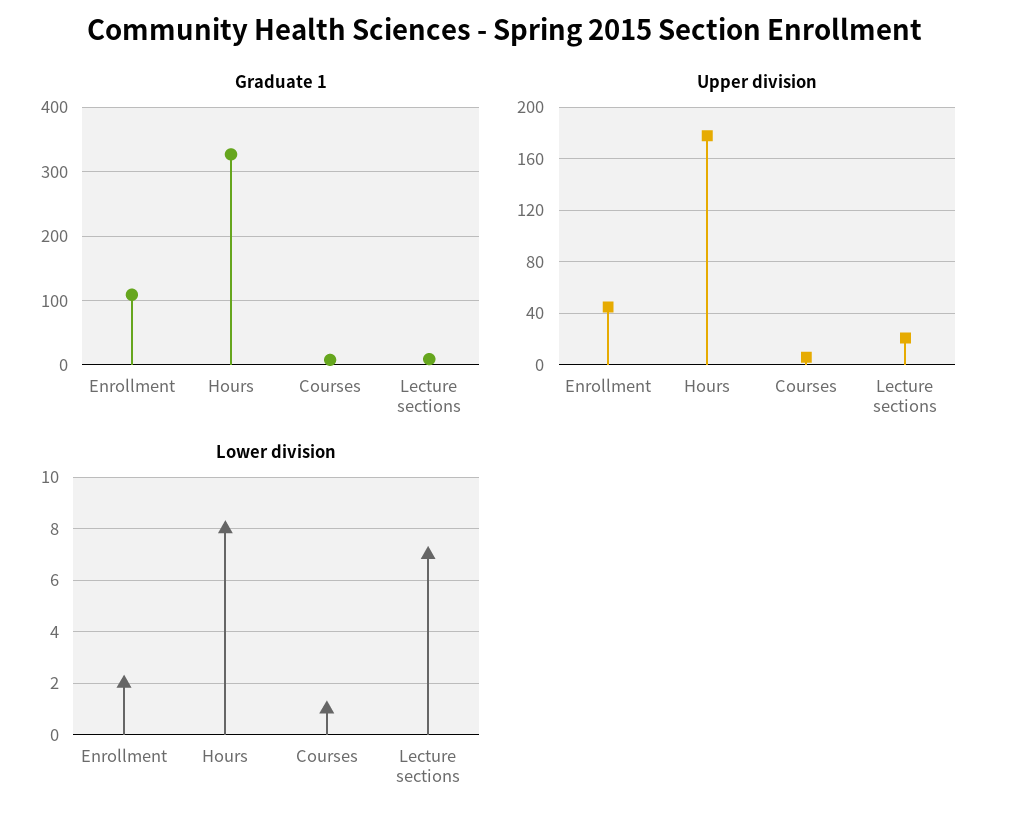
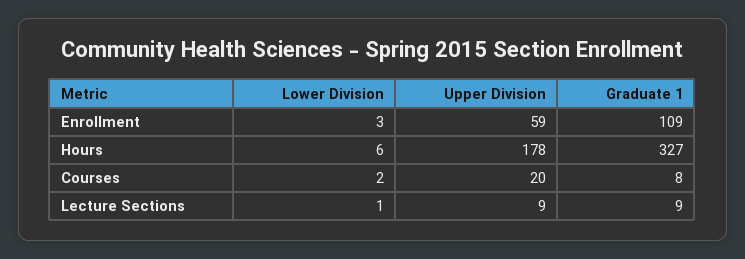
  {
    "Graduate 1": {
      "Enrollment": 109,
      "Hours": 327,
      "Courses": 8,
      "Lecture sections": 9
    },
    "Upper division": {
-     "Enrollment": 45,
+     "Enrollment": 59,
      "Hours": 178,
-     "Courses": 5,
+     "Courses": 20,
-     "Lecture sections": 20
+     "Lecture sections": 9
    },
    "Lower division": {
-     "Enrollment": 2,
+     "Enrollment": 3,
-     "Hours": 8,
+     "Hours": 6,
-     "Courses": 1,
+     "Courses": 2,
-     "Lecture sections": 7
+     "Lecture sections": 1
    }
  }

